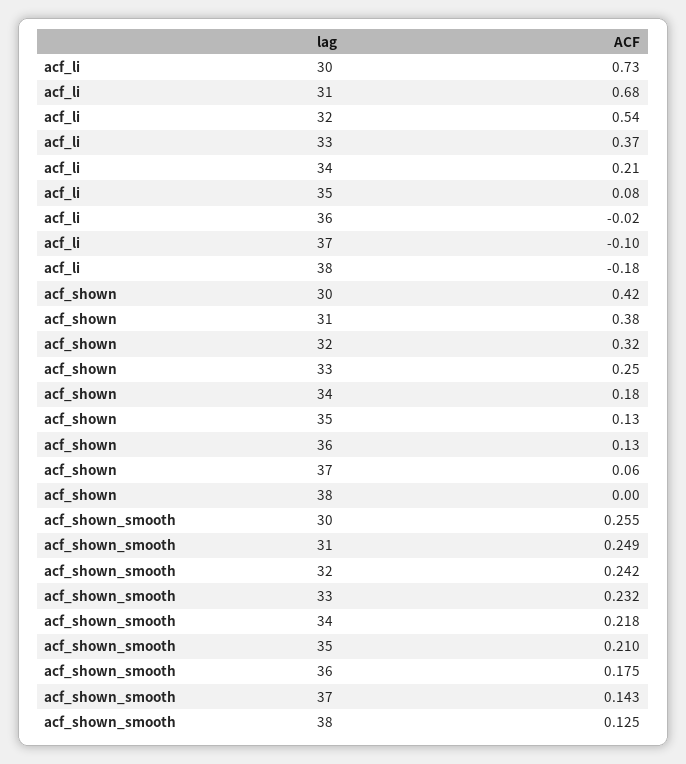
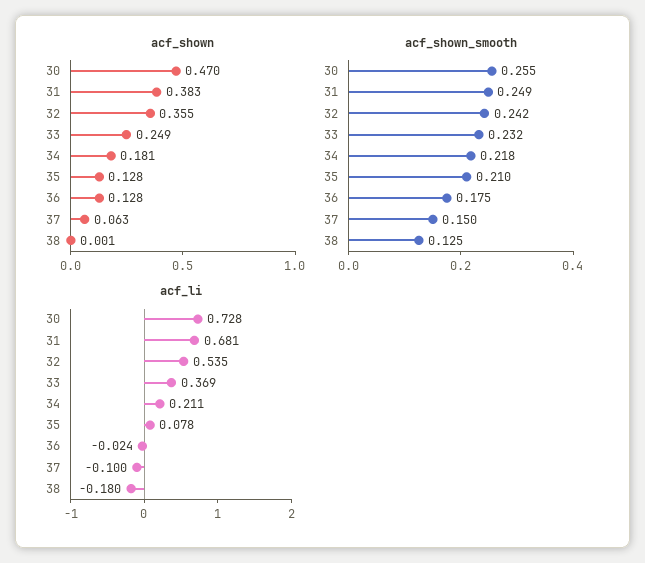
  {
    "acf_li": {
      "30": 0.728,
      "31": 0.681,
      "32": 0.535,
      "33": 0.369,
      "34": 0.211,
      "35": 0.078,
      "36": -0.024,
      "37": -0.1,
      "38": -0.18
    },
    "acf_shown": {
-     "30": 0.42,
+     "30": 0.47,
      "31": 0.383,
-     "32": 0.32,
+     "32": 0.355,
      "33": 0.249,
      "34": 0.181,
      "35": 0.128,
      "36": 0.128,
      "37": 0.063,
      "38": 0.001
    },
    "acf_shown_smooth": {
      "30": 0.255,
      "31": 0.249,
      "32": 0.242,
      "33": 0.232,
      "34": 0.218,
      "35": 0.21,
      "36": 0.175,
-     "37": 0.143,
+     "37": 0.15,
      "38": 0.125
    }
  }

